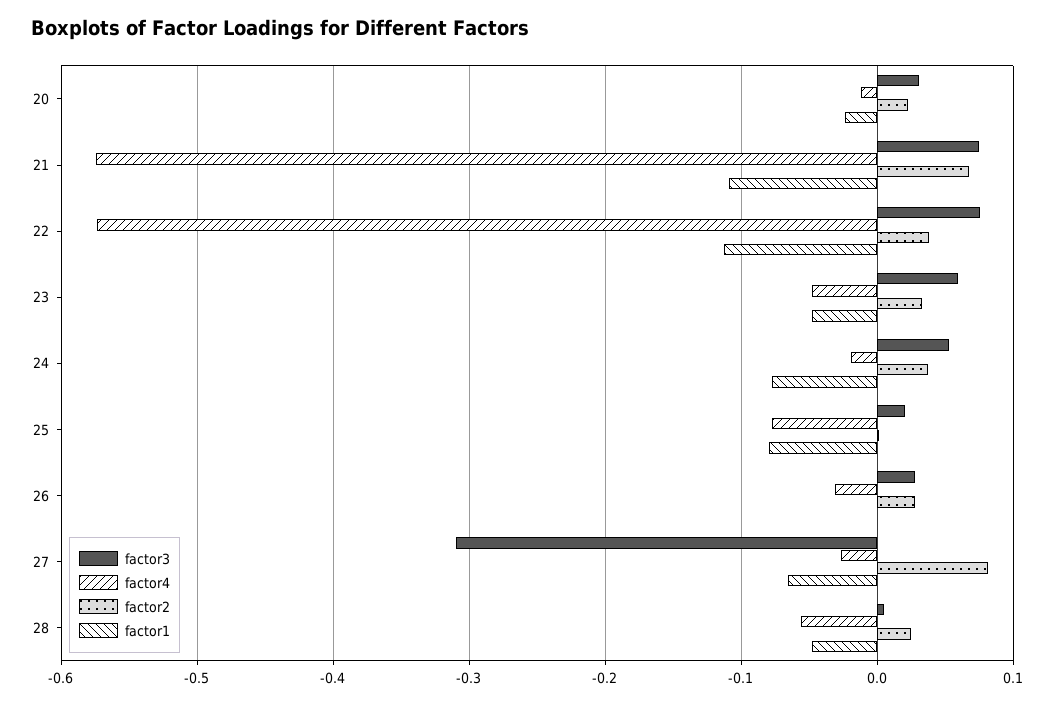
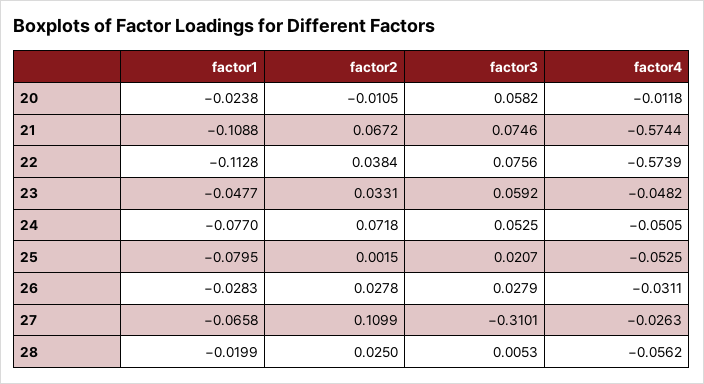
  {
    "factor3": {
-     "20": 0.03,
+     "20": 0.0582,
      "21": 0.0746,
      "22": 0.0756,
      "23": 0.0592,
      "24": 0.0525,
      "25": 0.0207,
      "26": 0.0279,
      "27": -0.3101,
      "28": 0.0053
    },
    "factor4": {
      "20": -0.0118,
      "21": -0.5744,
      "22": -0.5739,
      "23": -0.0482,
-     "24": -0.02,
+     "24": -0.0505,
-     "25": -0.08,
+     "25": -0.0525,
      "26": -0.0311,
      "27": -0.0263,
      "28": -0.0562
    },
    "factor2": {
-     "20": 0.02,
+     "20": -0.0105,
      "21": 0.0672,
      "22": 0.0384,
      "23": 0.0331,
-     "24": 0.04,
+     "24": 0.0718,
      "25": 0.0015,
      "26": 0.0278,
-     "27": 0.08,
+     "27": 0.1099,
      "28": 0.025
    },
    "factor1": {
      "20": -0.0238,
      "21": -0.1088,
      "22": -0.1128,
      "23": -0.0477,
      "24": -0.077,
      "25": -0.0795,
-     "26": 0,
+     "26": -0.0283,
      "27": -0.0658,
-     "28": -0.05
+     "28": -0.0199
    }
  }

